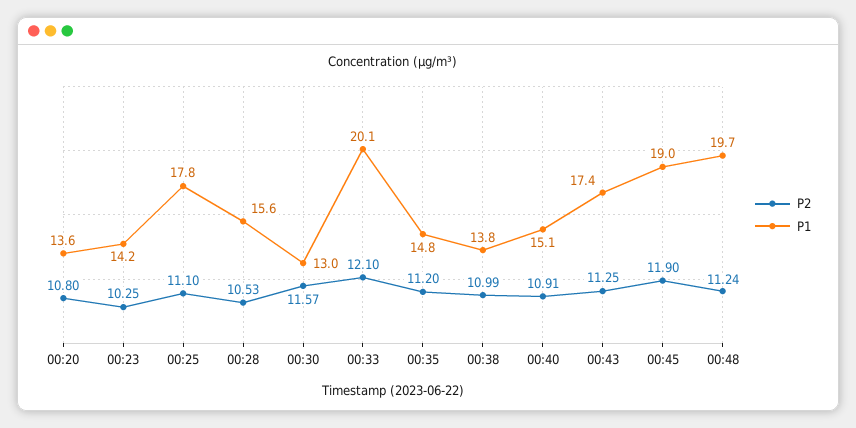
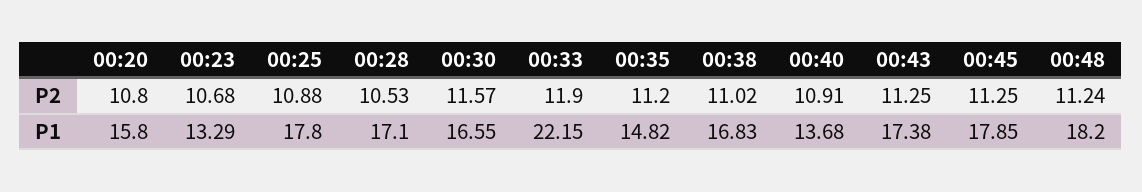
  {
    "P2": {
      "00:20": 10.8,
-     "00:23": 10.25,
+     "00:23": 10.68,
-     "00:25": 11.1,
+     "00:25": 10.88,
      "00:28": 10.53,
      "00:30": 11.57,
-     "00:33": 12.1,
+     "00:33": 11.9,
      "00:35": 11.2,
-     "00:38": 10.99,
+     "00:38": 11.02,
      "00:40": 10.91,
      "00:43": 11.25,
-     "00:45": 11.9,
+     "00:45": 11.25,
      "00:48": 11.24
    },
    "P1": {
-     "00:20": 13.6,
+     "00:20": 15.8,
-     "00:23": 14.2,
+     "00:23": 13.29,
      "00:25": 17.8,
-     "00:28": 15.6,
+     "00:28": 17.1,
-     "00:30": 13,
+     "00:30": 16.55,
-     "00:33": 20.1,
+     "00:33": 22.15,
      "00:35": 14.82,
-     "00:38": 13.8,
+     "00:38": 16.83,
-     "00:40": 15.1,
+     "00:40": 13.68,
      "00:43": 17.38,
-     "00:45": 19,
+     "00:45": 17.85,
-     "00:48": 19.7
+     "00:48": 18.2
    }
  }

